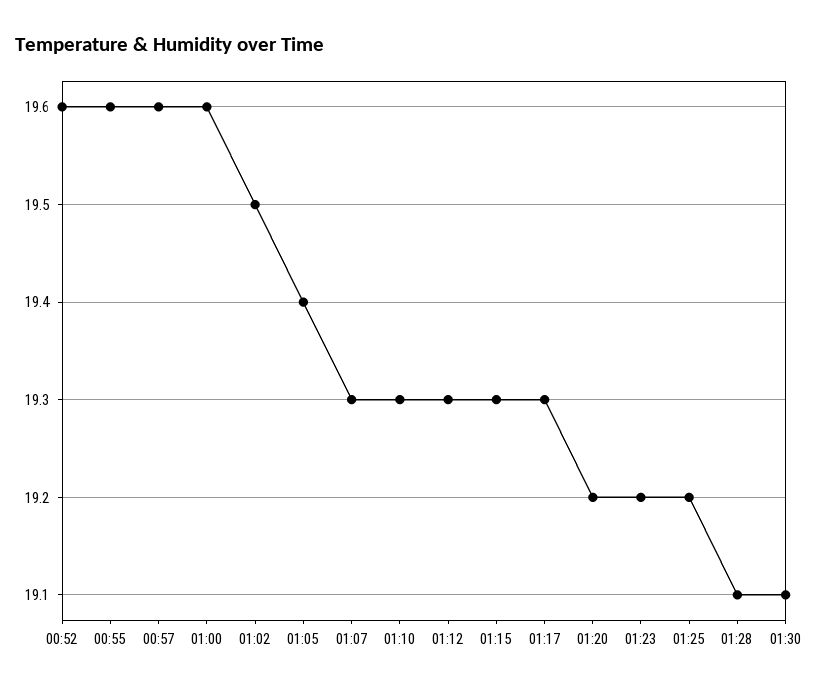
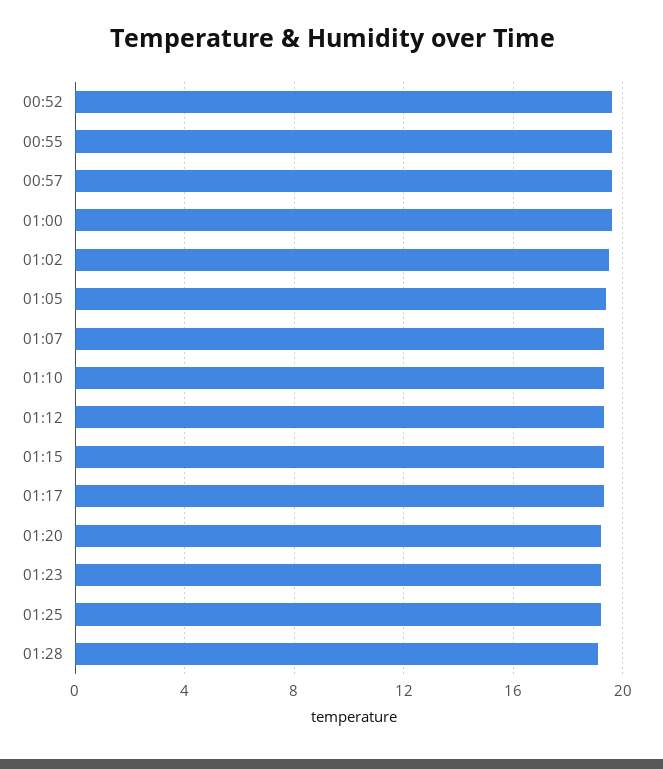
  {
    "00:52": 19.6,
    "00:55": 19.6,
    "00:57": 19.6,
    "01:00": 19.6,
    "01:02": 19.5,
    "01:05": 19.4,
    "01:07": 19.3,
    "01:10": 19.3,
    "01:12": 19.3,
    "01:15": 19.3,
    "01:17": 19.3,
    "01:20": 19.2,
    "01:23": 19.2,
    "01:25": 19.2,
-   "01:28": 19.1,
+   "01:28": 19.1
-   "01:30": 19.1
  }

